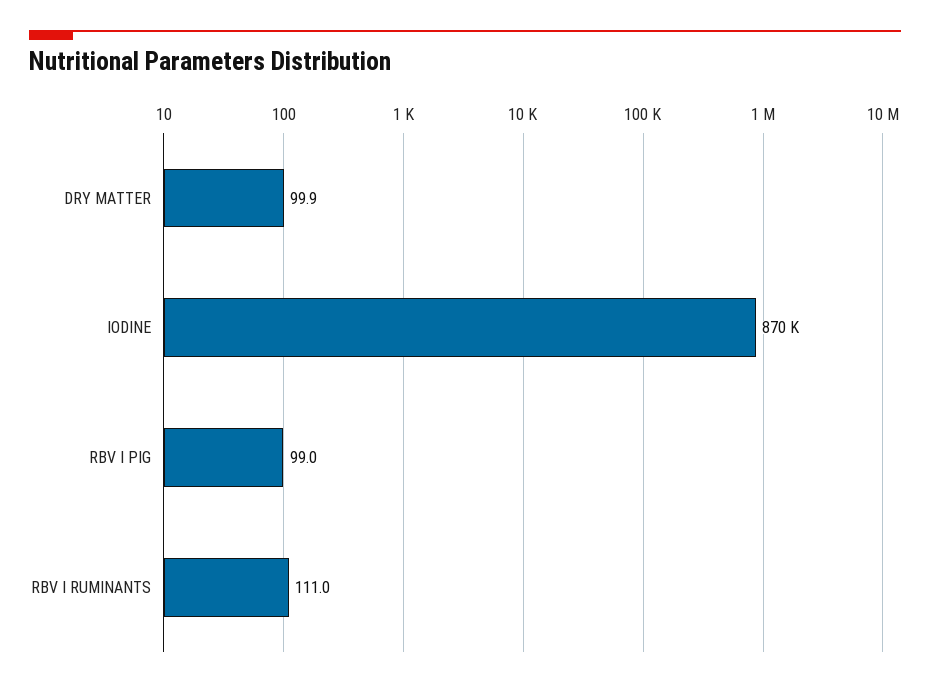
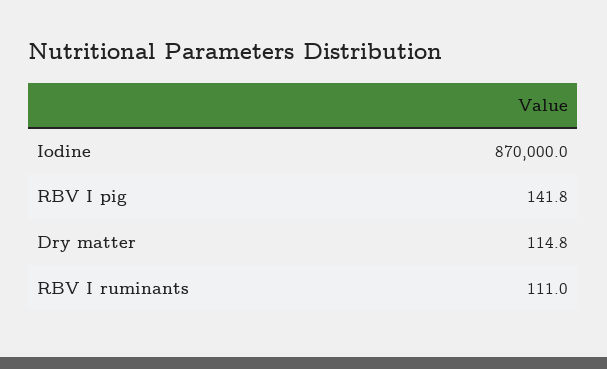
  {
-   "DRY MATTER": 99.9,
+   "DRY MATTER": 114.8,
    "IODINE": 870000,
-   "RBV I PIG": 99,
+   "RBV I PIG": 141.8,
    "RBV I RUMINANTS": 111
  }

